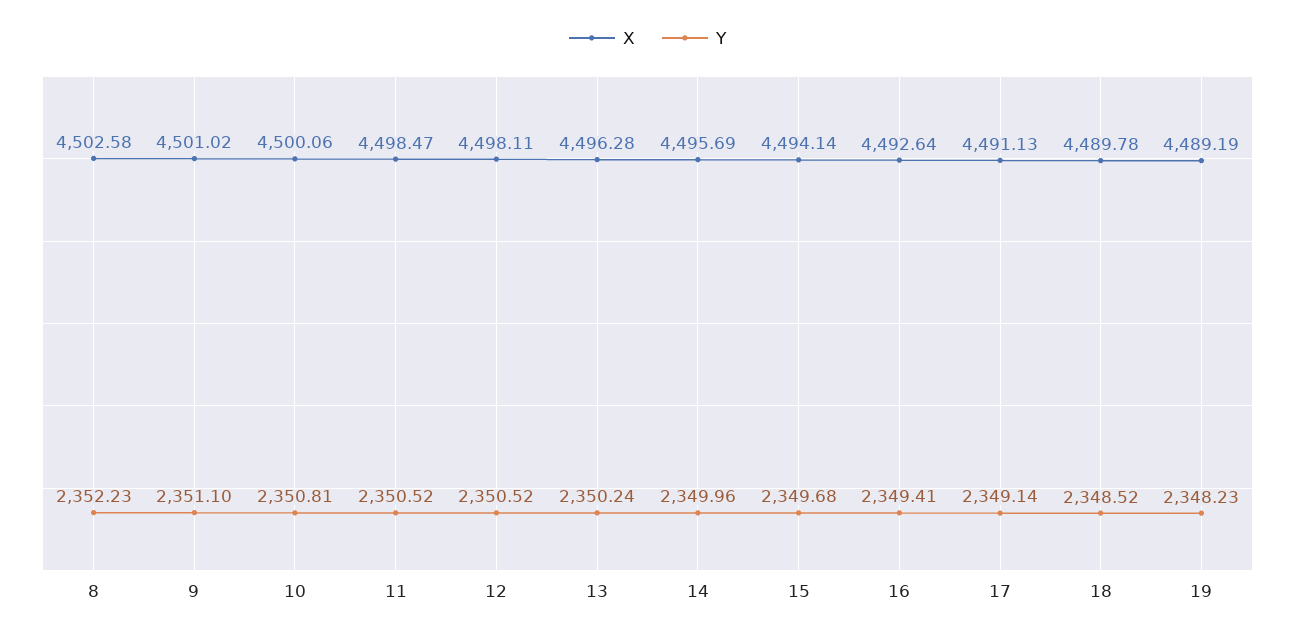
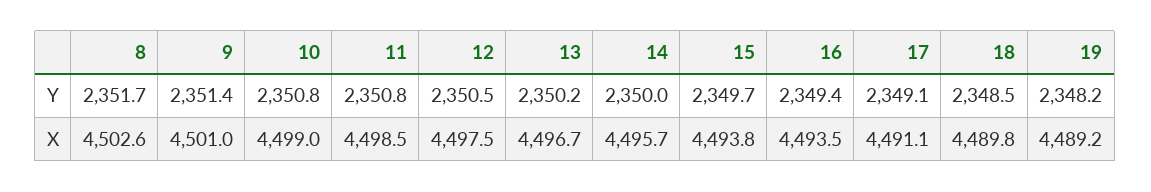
  {
    "X": {
      "8": 4502.58,
      "9": 4501.02,
-     "10": 4500.06,
+     "10": 4499,
      "11": 4498.47,
-     "12": 4498.11,
+     "12": 4497.5,
-     "13": 4496.28,
+     "13": 4496.7,
      "14": 4495.69,
-     "15": 4494.14,
+     "15": 4493.8,
-     "16": 4492.64,
+     "16": 4493.5,
      "17": 4491.13,
      "18": 4489.78,
      "19": 4489.19
    },
    "Y": {
-     "8": 2352.23,
+     "8": 2351.7,
-     "9": 2351.1,
+     "9": 2351.4,
      "10": 2350.81,
-     "11": 2350.52,
+     "11": 2350.8,
      "12": 2350.52,
      "13": 2350.24,
      "14": 2349.96,
      "15": 2349.68,
      "16": 2349.41,
      "17": 2349.14,
      "18": 2348.52,
      "19": 2348.23
    }
  }

